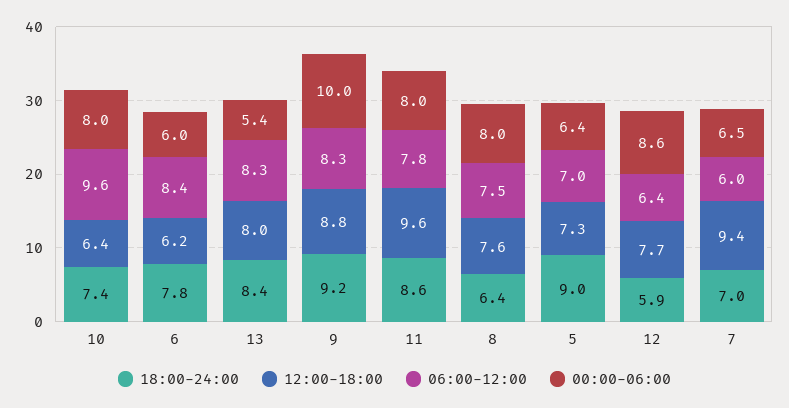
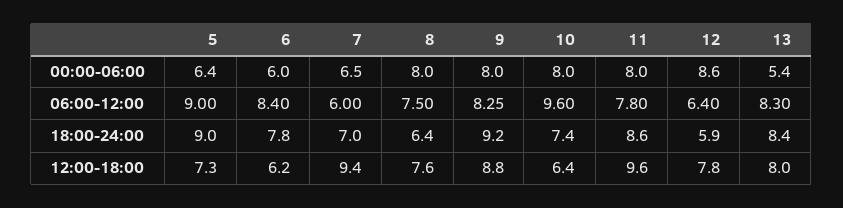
  {
    "18:00-24:00": {
      "10": 7.4,
      "6": 7.8,
      "13": 8.4,
      "9": 9.2,
      "11": 8.6,
      "8": 6.4,
      "5": 9,
      "12": 5.9,
      "7": 7
    },
    "12:00-18:00": {
      "10": 6.4,
      "6": 6.2,
      "13": 8,
      "9": 8.8,
      "11": 9.6,
      "8": 7.6,
      "5": 7.3,
-     "12": 7.7,
+     "12": 7.8,
      "7": 9.4
    },
    "06:00-12:00": {
      "10": 9.6,
      "6": 8.4,
      "13": 8.3,
      "9": 8.25,
      "11": 7.8,
      "8": 7.5,
-     "5": 7,
+     "5": 9,
      "12": 6.4,
      "7": 6
    },
    "00:00-06:00": {
      "10": 8,
      "6": 6,
      "13": 5.4,
-     "9": 10,
+     "9": 8,
      "11": 8,
      "8": 8,
      "5": 6.4,
      "12": 8.6,
      "7": 6.5
    }
  }

